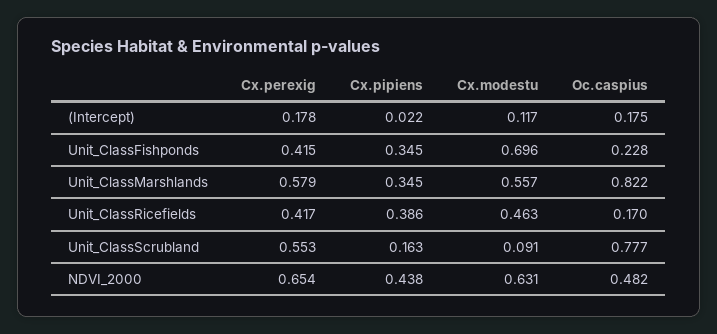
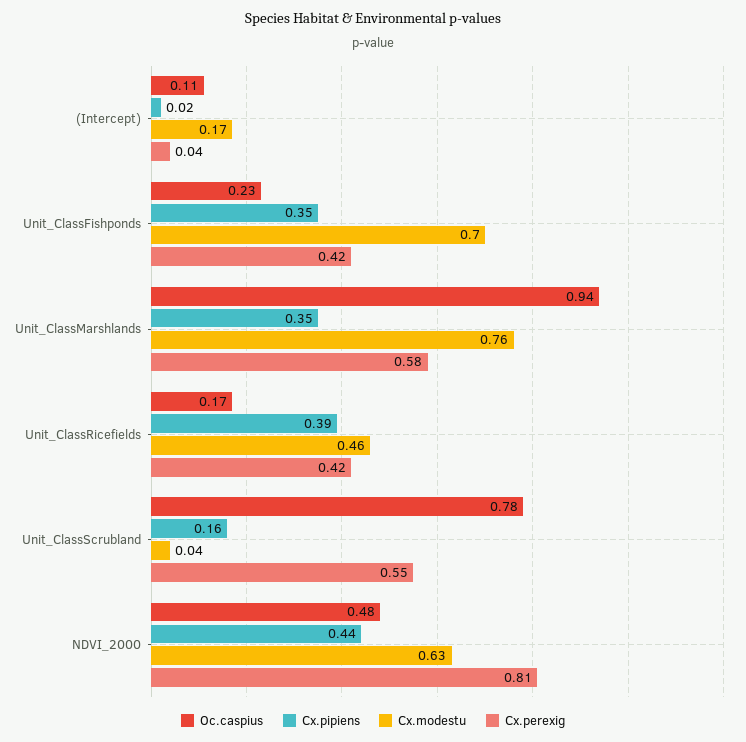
  {
    "Cx.perexig": {
-     "(Intercept)": 0.178,
+     "(Intercept)": 0.04,
      "Unit_ClassFishponds": 0.415,
      "Unit_ClassMarshlands": 0.579,
      "Unit_ClassRicefields": 0.417,
      "Unit_ClassScrubland": 0.553,
-     "NDVI_2000": 0.654
+     "NDVI_2000": 0.81
    },
    "Cx.pipiens": {
      "(Intercept)": 0.022,
      "Unit_ClassFishponds": 0.345,
      "Unit_ClassMarshlands": 0.345,
      "Unit_ClassRicefields": 0.386,
      "Unit_ClassScrubland": 0.163,
      "NDVI_2000": 0.438
    },
    "Cx.modestu": {
-     "(Intercept)": 0.117,
+     "(Intercept)": 0.17,
      "Unit_ClassFishponds": 0.696,
-     "Unit_ClassMarshlands": 0.557,
+     "Unit_ClassMarshlands": 0.76,
      "Unit_ClassRicefields": 0.463,
-     "Unit_ClassScrubland": 0.091,
+     "Unit_ClassScrubland": 0.04,
      "NDVI_2000": 0.631
    },
    "Oc.caspius": {
-     "(Intercept)": 0.175,
+     "(Intercept)": 0.11,
      "Unit_ClassFishponds": 0.228,
-     "Unit_ClassMarshlands": 0.822,
+     "Unit_ClassMarshlands": 0.94,
      "Unit_ClassRicefields": 0.17,
      "Unit_ClassScrubland": 0.777,
      "NDVI_2000": 0.482
    }
  }

